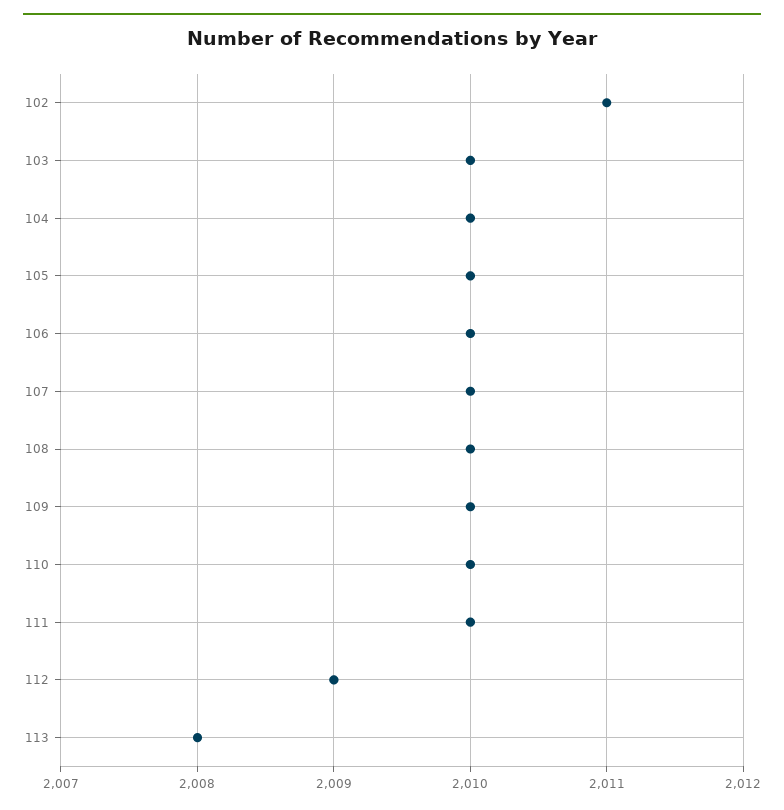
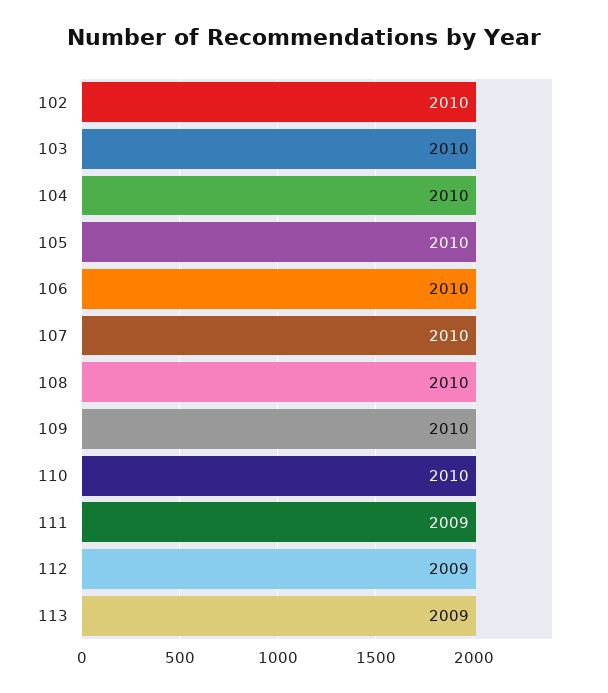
  {
-   "102": 2011,
+   "102": 2010,
    "103": 2010,
    "104": 2010,
    "105": 2010,
    "106": 2010,
    "107": 2010,
    "108": 2010,
    "109": 2010,
    "110": 2010,
-   "111": 2010,
+   "111": 2009,
    "112": 2009,
-   "113": 2008
+   "113": 2009
  }

